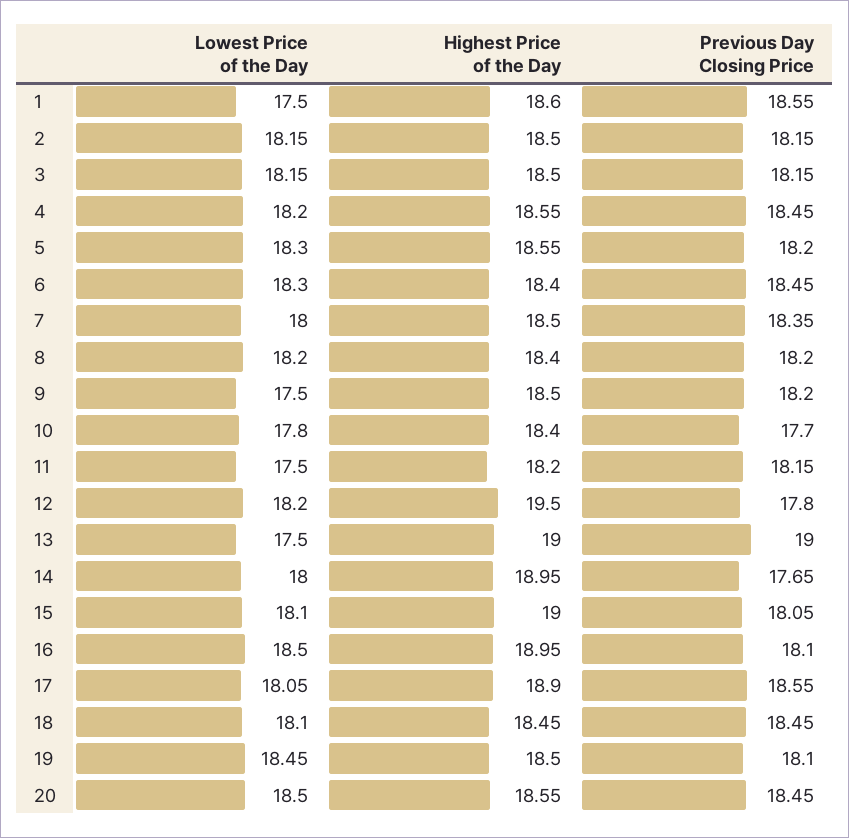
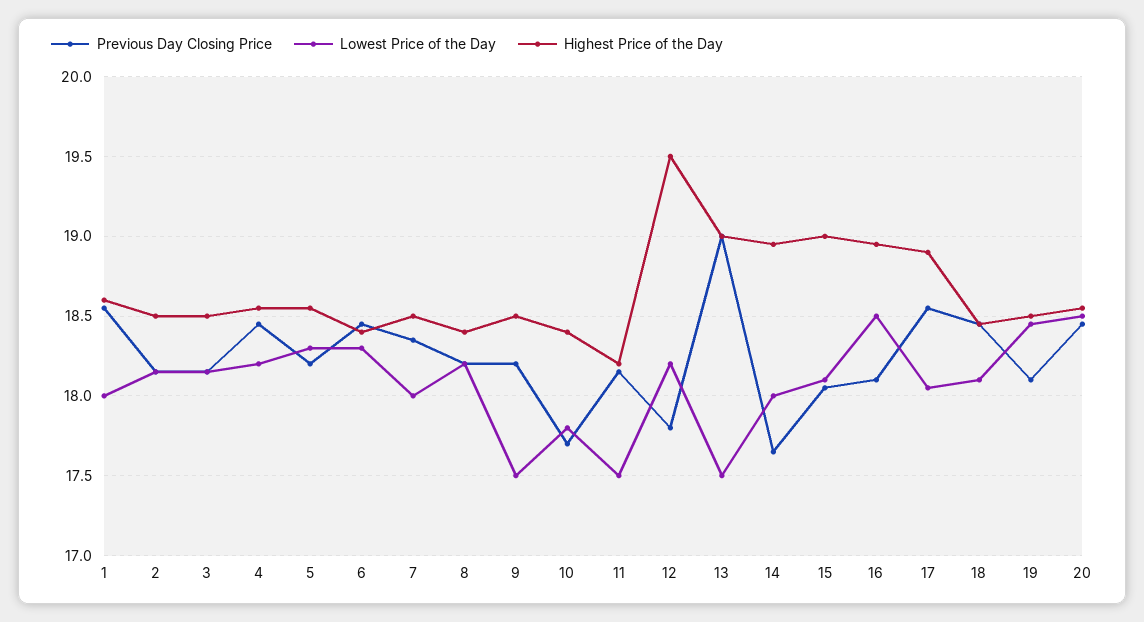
  {
    "Lowest Price of the Day": {
-     "1": 17.5,
+     "1": 18,
      "2": 18.15,
      "3": 18.15,
      "4": 18.2,
      "5": 18.3,
      "6": 18.3,
      "7": 18,
      "8": 18.2,
      "9": 17.5,
      "10": 17.8,
      "11": 17.5,
      "12": 18.2,
      "13": 17.5,
      "14": 18,
      "15": 18.1,
      "16": 18.5,
      "17": 18.05,
      "18": 18.1,
      "19": 18.45,
      "20": 18.5
    },
    "Highest Price of the Day": {
      "1": 18.6,
      "2": 18.5,
      "3": 18.5,
      "4": 18.55,
      "5": 18.55,
      "6": 18.4,
      "7": 18.5,
      "8": 18.4,
      "9": 18.5,
      "10": 18.4,
      "11": 18.2,
      "12": 19.5,
      "13": 19,
      "14": 18.95,
      "15": 19,
      "16": 18.95,
      "17": 18.9,
      "18": 18.45,
      "19": 18.5,
      "20": 18.55
    },
    "Previous Day Closing Price": {
      "1": 18.55,
      "2": 18.15,
      "3": 18.15,
      "4": 18.45,
      "5": 18.2,
      "6": 18.45,
      "7": 18.35,
      "8": 18.2,
      "9": 18.2,
      "10": 17.7,
      "11": 18.15,
      "12": 17.8,
      "13": 19,
      "14": 17.65,
      "15": 18.05,
      "16": 18.1,
      "17": 18.55,
      "18": 18.45,
      "19": 18.1,
      "20": 18.45
    }
  }

